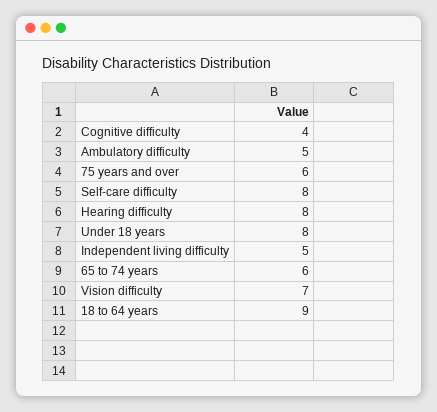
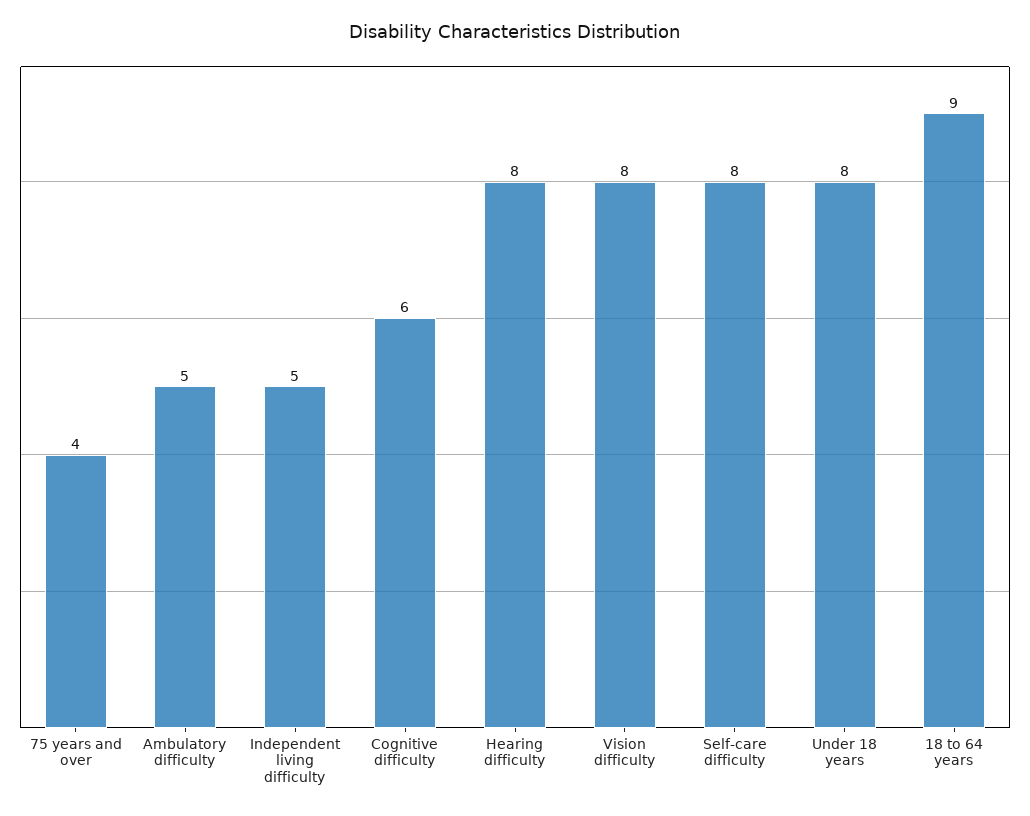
  {
-   "Cognitive difficulty": 4,
+   "Cognitive difficulty": 6,
    "Ambulatory difficulty": 5,
-   "75 years and over": 6,
+   "75 years and over": 4,
    "Self-care difficulty": 8,
    "Hearing difficulty": 8,
    "Under 18 years": 8,
    "Independent living difficulty": 5,
-   "65 to 74 years": 6,
-   "Vision difficulty": 7,
+   "Vision difficulty": 8,
    "18 to 64 years": 9
  }

